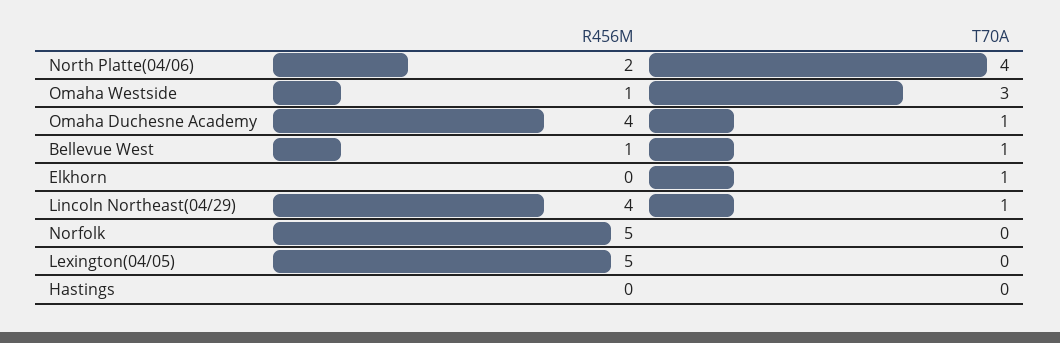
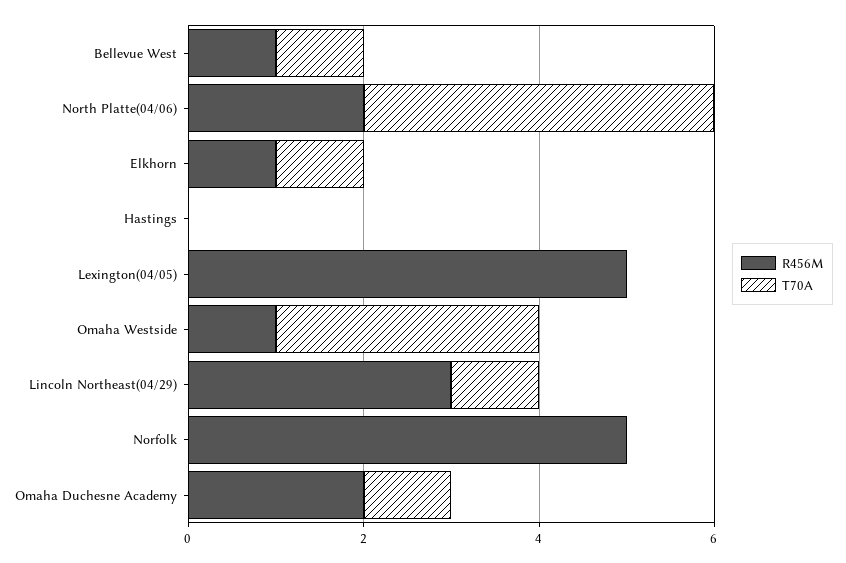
  {
    "R456M": {
      "North Platte(04/06)": 2,
      "Omaha Westside": 1,
-     "Omaha Duchesne Academy": 4,
+     "Omaha Duchesne Academy": 2,
      "Bellevue West": 1,
-     "Elkhorn": 0,
+     "Elkhorn": 1,
-     "Lincoln Northeast(04/29)": 4,
+     "Lincoln Northeast(04/29)": 3,
      "Norfolk": 5,
      "Lexington(04/05)": 5,
      "Hastings": 0
    },
    "T70A": {
      "North Platte(04/06)": 4,
      "Omaha Westside": 3,
      "Omaha Duchesne Academy": 1,
      "Bellevue West": 1,
      "Elkhorn": 1,
      "Lincoln Northeast(04/29)": 1,
      "Norfolk": 0,
      "Lexington(04/05)": 0,
      "Hastings": 0
    }
  }

